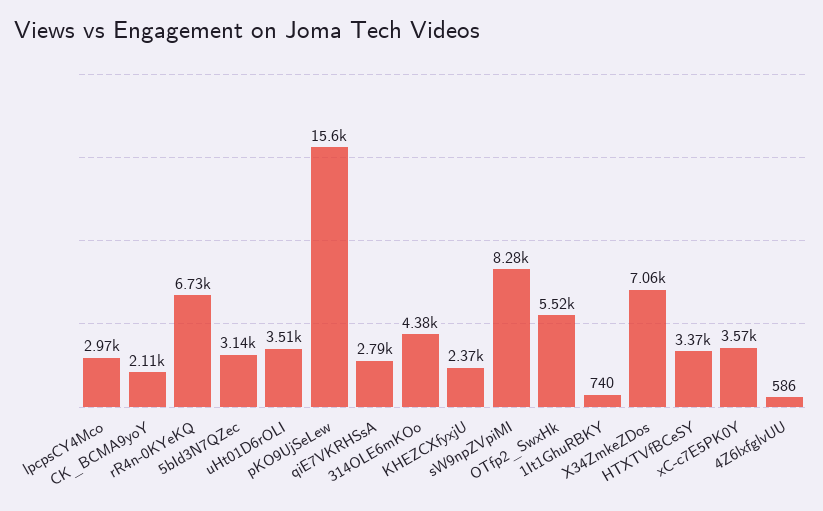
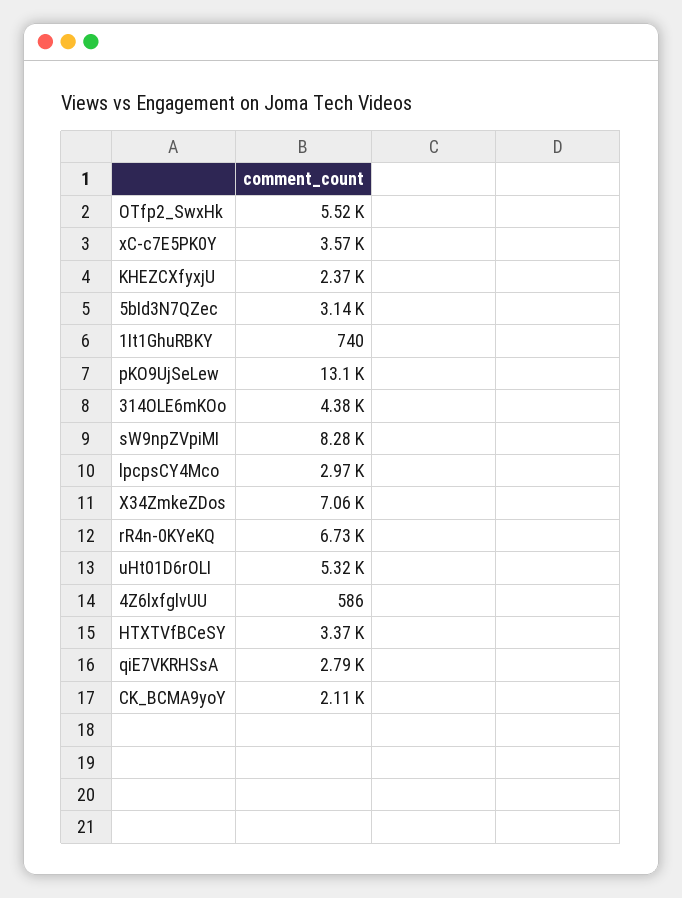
  {
    "lpcpsCY4Mco": 2970,
    "CK_BCMA9yoY": 2110,
    "rR4n-0KYeKQ": 6730,
    "5bId3N7QZec": 3140,
-   "uHt01D6rOLI": 3510,
+   "uHt01D6rOLI": 5320,
-   "pKO9UjSeLew": 15600,
+   "pKO9UjSeLew": 13100,
    "qiE7VKRHSsA": 2790,
    "314OLE6mKOo": 4380,
    "KHEZCXfyxjU": 2370,
    "sW9npZVpiMI": 8280,
    "OTfp2_SwxHk": 5520,
    "1It1GhuRBKY": 740,
    "X34ZmkeZDos": 7060,
    "HTXTVfBCeSY": 3370,
    "xC-c7E5PK0Y": 3570,
    "4Z6lxfglvUU": 586
  }

